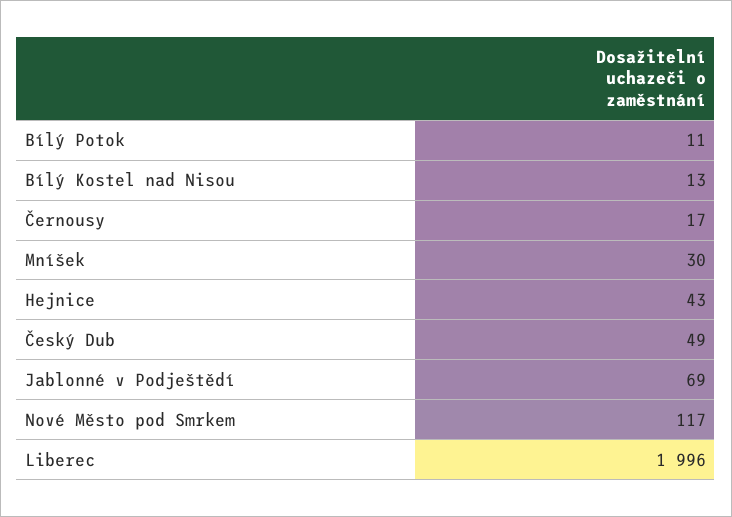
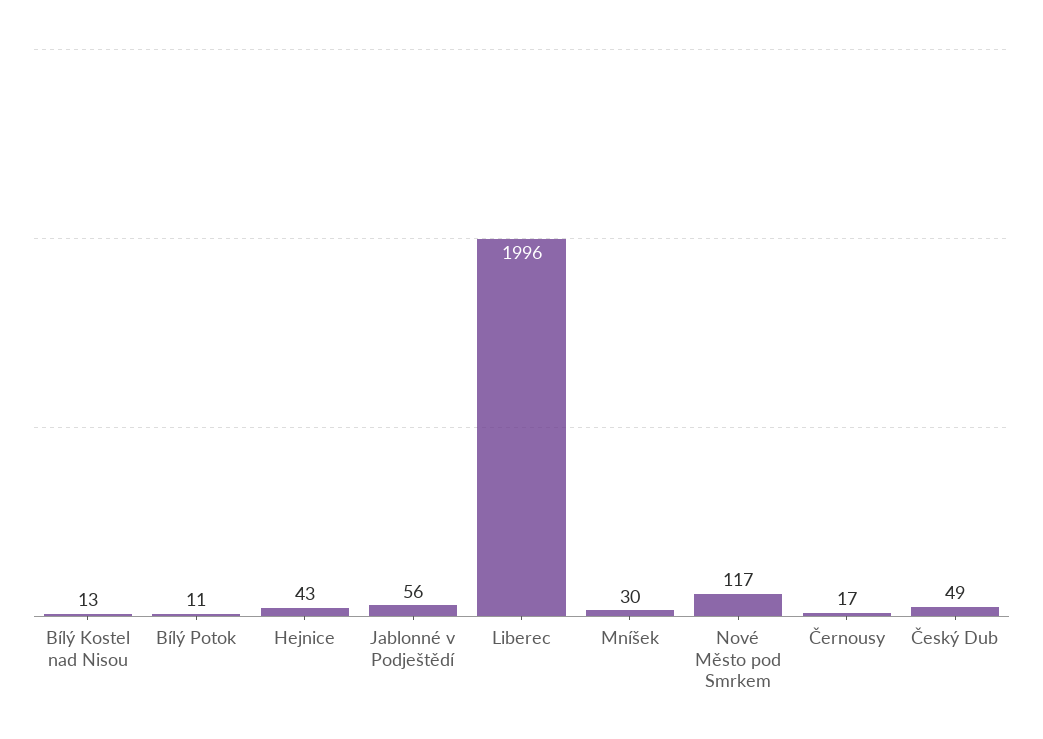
  {
    "Bílý Potok": 11,
    "Bílý Kostel nad Nisou": 13,
    "Černousy": 17,
    "Mníšek": 30,
    "Hejnice": 43,
    "Český Dub": 49,
-   "Jablonné v Podještědí": 69,
+   "Jablonné v Podještědí": 56,
    "Nové Město pod Smrkem": 117,
    "Liberec": 1996
  }

